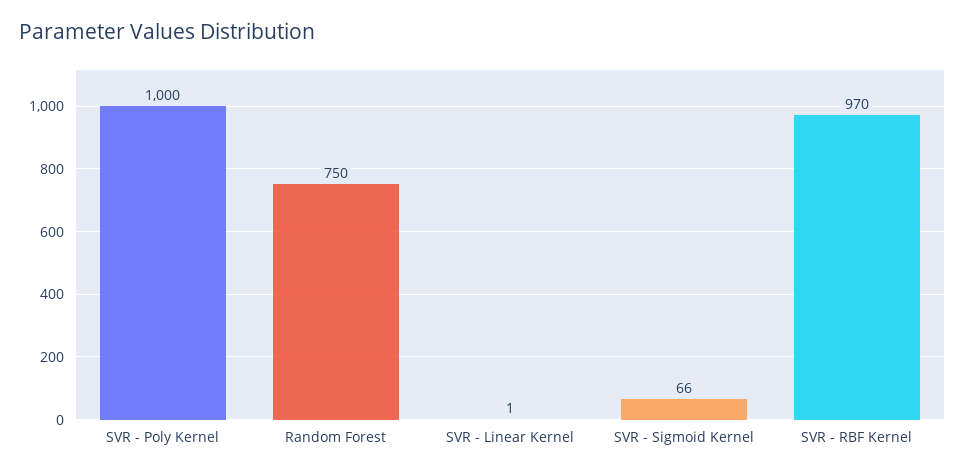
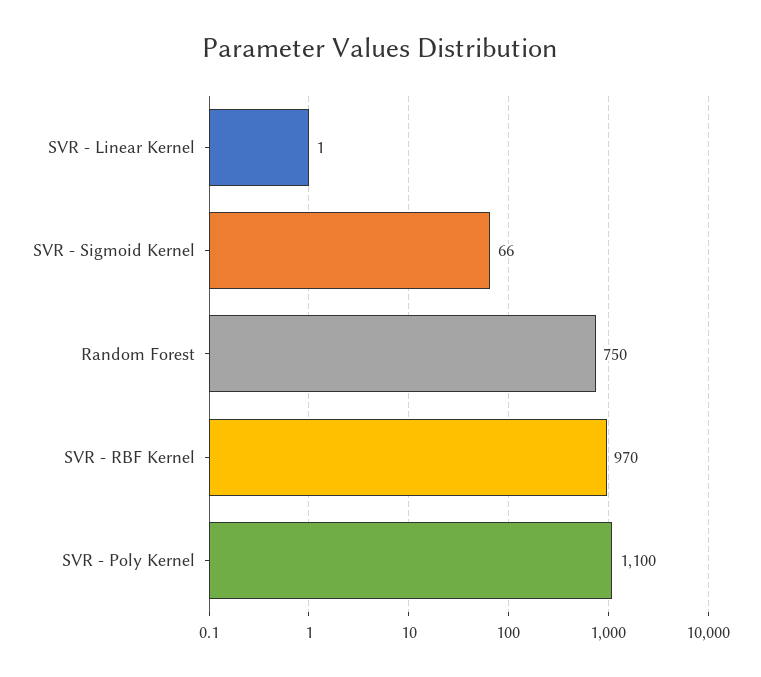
  {
-   "SVR - Poly Kernel": 1000,
+   "SVR - Poly Kernel": 1100,
    "Random Forest": 750,
    "SVR - Linear Kernel": 1,
    "SVR - Sigmoid Kernel": 66,
    "SVR - RBF Kernel": 970
  }

